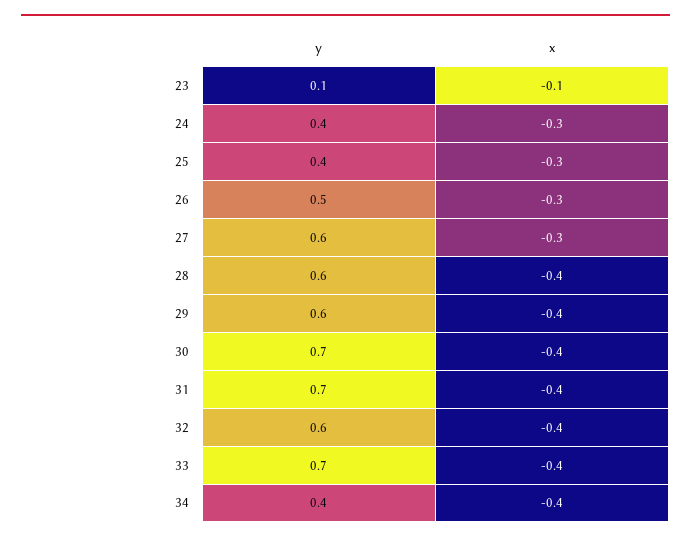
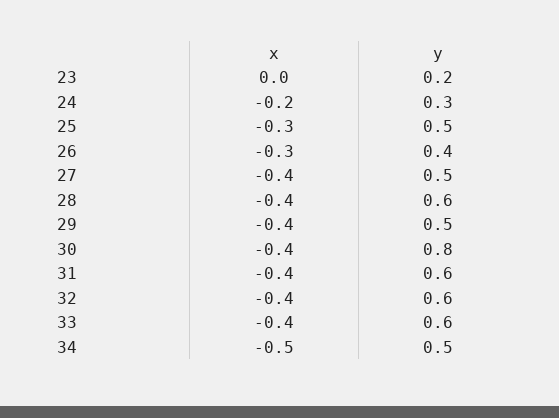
  {
    "y": {
-     "23": 0.1,
+     "23": 0.2,
-     "24": 0.4,
+     "24": 0.3,
-     "25": 0.4,
+     "25": 0.5,
-     "26": 0.5,
+     "26": 0.4,
-     "27": 0.6,
+     "27": 0.5,
      "28": 0.6,
-     "29": 0.6,
+     "29": 0.5,
-     "30": 0.7,
+     "30": 0.8,
-     "31": 0.7,
+     "31": 0.6,
      "32": 0.6,
-     "33": 0.7,
+     "33": 0.6,
-     "34": 0.4
+     "34": 0.5
    },
    "x": {
-     "23": -0.1,
+     "23": 0,
-     "24": -0.3,
+     "24": -0.2,
      "25": -0.3,
      "26": -0.3,
-     "27": -0.3,
+     "27": -0.4,
      "28": -0.4,
      "29": -0.4,
      "30": -0.4,
      "31": -0.4,
      "32": -0.4,
      "33": -0.4,
-     "34": -0.4
+     "34": -0.5
    }
  }

